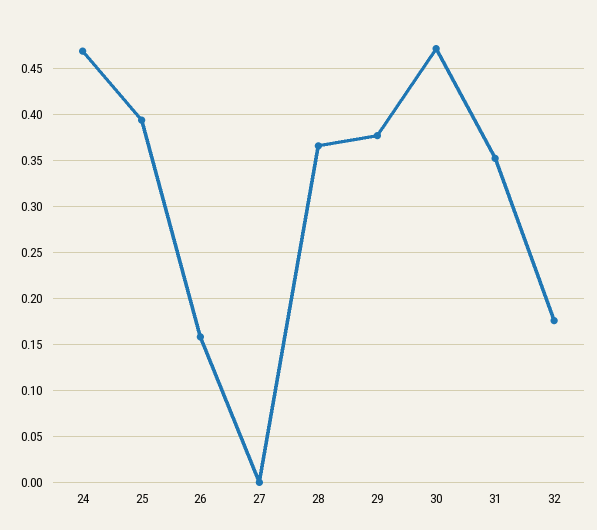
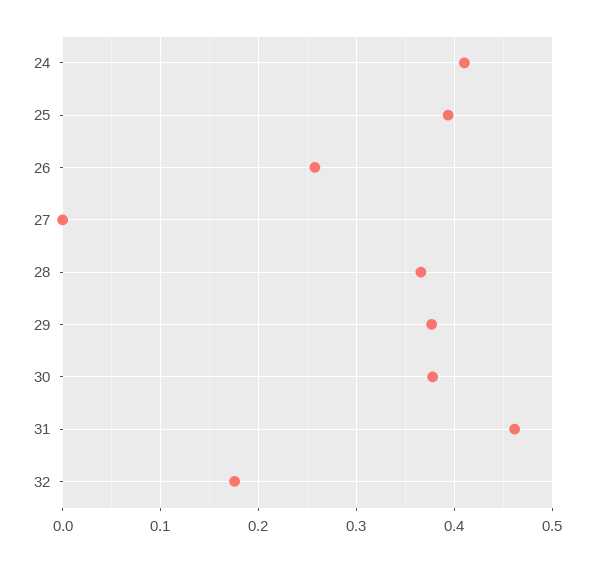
  {
-   "24": 0.47,
+   "24": 0.41,
    "25": 0.39,
-   "26": 0.16,
+   "26": 0.26,
    "27": 0,
    "28": 0.37,
    "29": 0.38,
-   "30": 0.47,
+   "30": 0.38,
-   "31": 0.35,
+   "31": 0.46,
    "32": 0.18
  }

